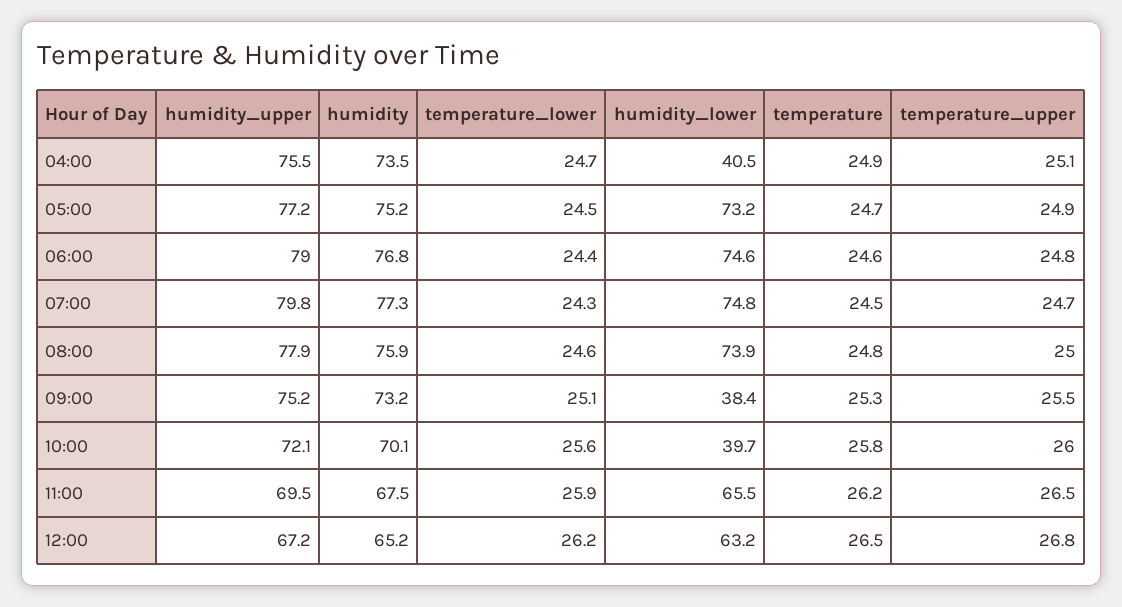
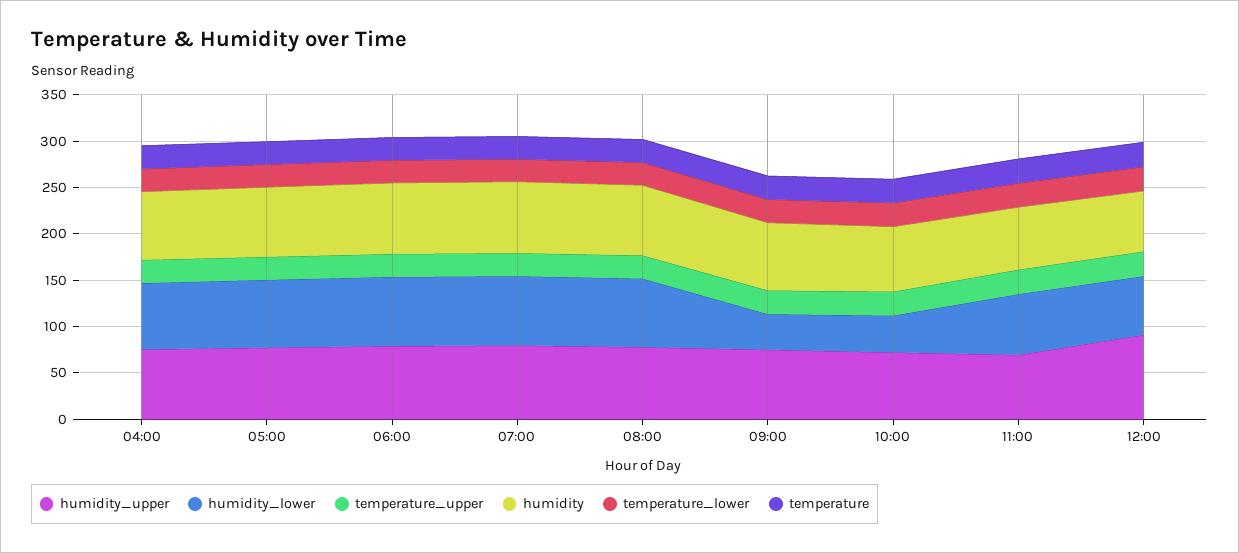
  {
    "humidity_upper": {
      "04:00": 75.5,
      "05:00": 77.2,
      "06:00": 79,
      "07:00": 79.8,
      "08:00": 77.9,
      "09:00": 75.2,
      "10:00": 72.1,
      "11:00": 69.5,
-     "12:00": 67.2
+     "12:00": 90
    },
    "humidity": {
      "04:00": 73.5,
      "05:00": 75.2,
      "06:00": 76.8,
      "07:00": 77.3,
      "08:00": 75.9,
      "09:00": 73.2,
      "10:00": 70.1,
      "11:00": 67.5,
      "12:00": 65.2
    },
    "temperature_lower": {
      "04:00": 24.7,
      "05:00": 24.5,
      "06:00": 24.4,
      "07:00": 24.3,
      "08:00": 24.6,
      "09:00": 25.1,
      "10:00": 25.6,
      "11:00": 25.9,
      "12:00": 26.2
    },
    "humidity_lower": {
-     "04:00": 40.5,
+     "04:00": 70,
      "05:00": 73.2,
      "06:00": 74.6,
      "07:00": 74.8,
      "08:00": 73.9,
      "09:00": 38.4,
      "10:00": 39.7,
      "11:00": 65.5,
      "12:00": 63.2
    },
    "temperature": {
      "04:00": 24.9,
      "05:00": 24.7,
      "06:00": 24.6,
      "07:00": 24.5,
      "08:00": 24.8,
      "09:00": 25.3,
      "10:00": 25.8,
      "11:00": 26.2,
      "12:00": 26.5
    },
    "temperature_upper": {
      "04:00": 25.1,
      "05:00": 24.9,
      "06:00": 24.8,
      "07:00": 24.7,
      "08:00": 25,
      "09:00": 25.5,
      "10:00": 26,
      "11:00": 26.5,
      "12:00": 26.8
    }
  }

